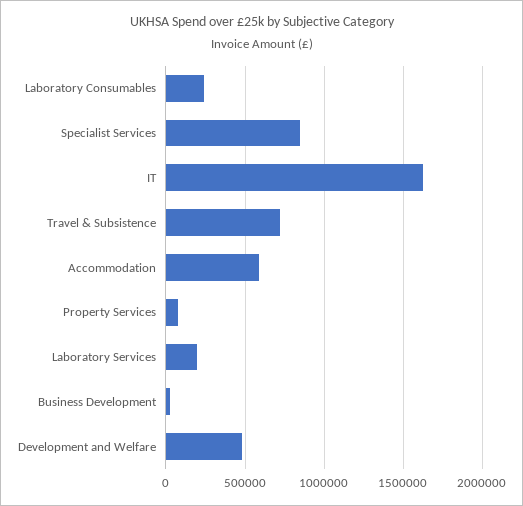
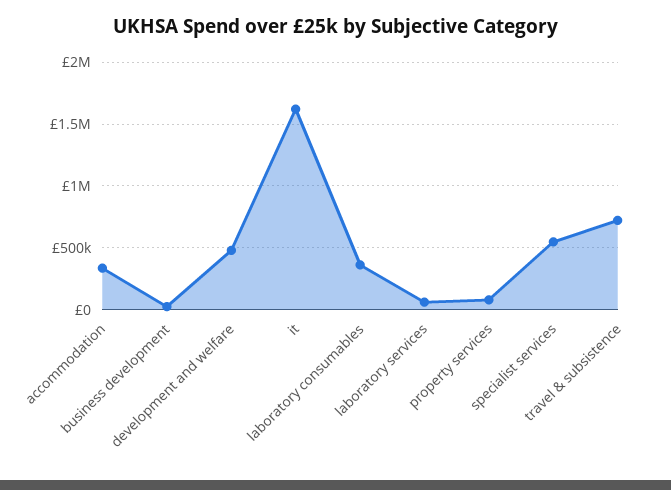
  {
-   "Laboratory Consumables": 250000,
+   "Laboratory Consumables": 350000,
-   "Specialist Services": 850000,
+   "Specialist Services": 550000,
    "IT": 1600000,
    "Travel & Subsistence": 700000,
-   "Accommodation": 600000,
+   "Accommodation": 350000,
    "Property Services": 100000,
-   "Laboratory Services": 200000,
+   "Laboratory Services": 50000,
    "Business Development": 50000,
    "Development and Welfare": 500000
  }

